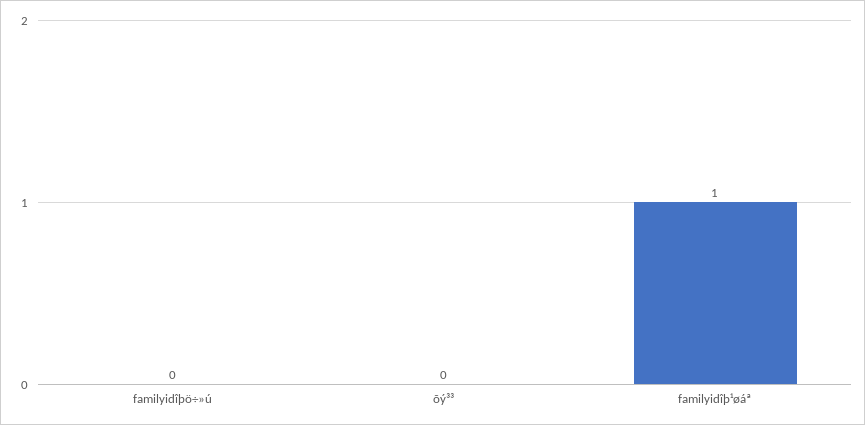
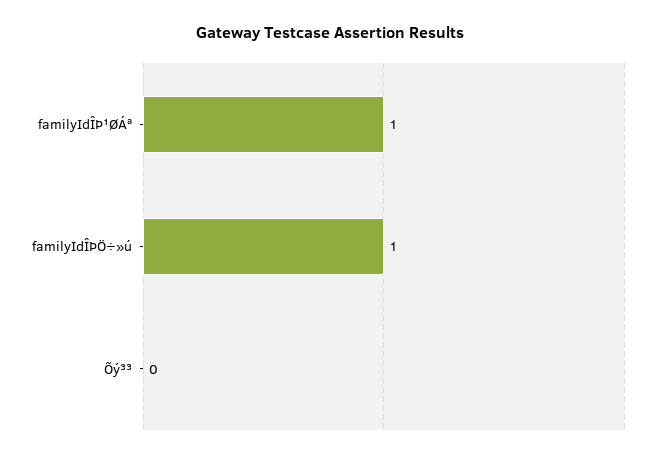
  {
-   "familyidîþö÷»ú": 0,
+   "familyidîþö÷»ú": 1,
    "õý³³": 0,
    "familyidîþ¹øáª": 1
  }

